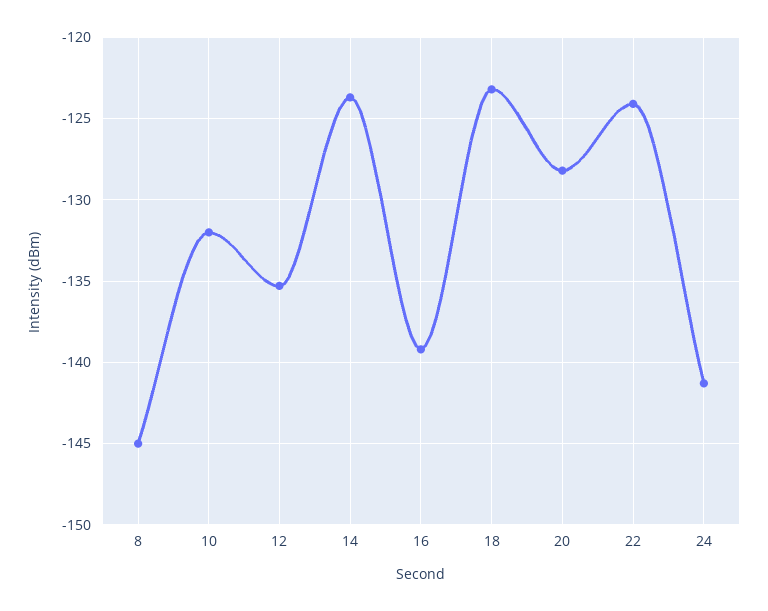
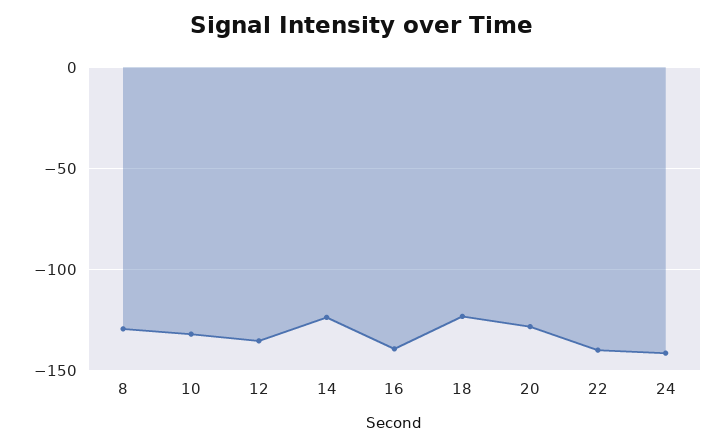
  {
-   "8": -145,
+   "8": -130,
    "10": -132,
    "12": -135.5,
    "14": -123.5,
    "16": -139,
    "18": -123,
    "20": -128,
-   "22": -124,
+   "22": -140,
    "24": -141.5
  }

